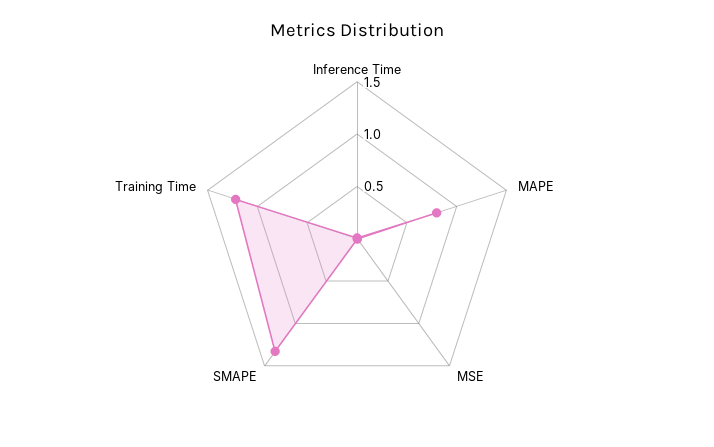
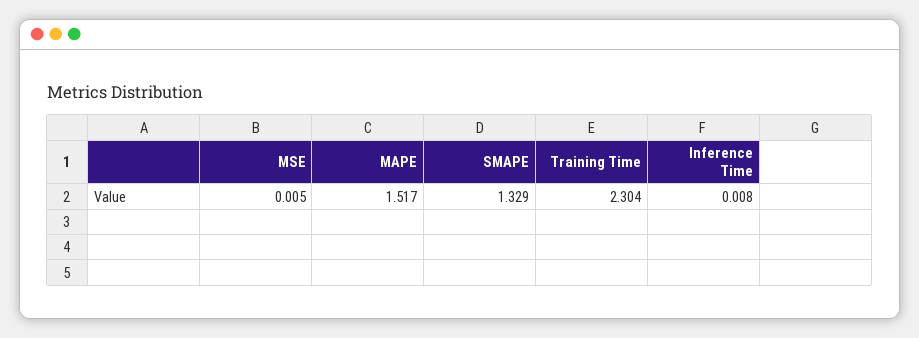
  {
    "Inference Time": 0.008,
-   "MAPE": 0.8,
+   "MAPE": 1.517,
    "MSE": 0.005,
    "SMAPE": 1.329,
-   "Training Time": 1.2
+   "Training Time": 2.304
  }

